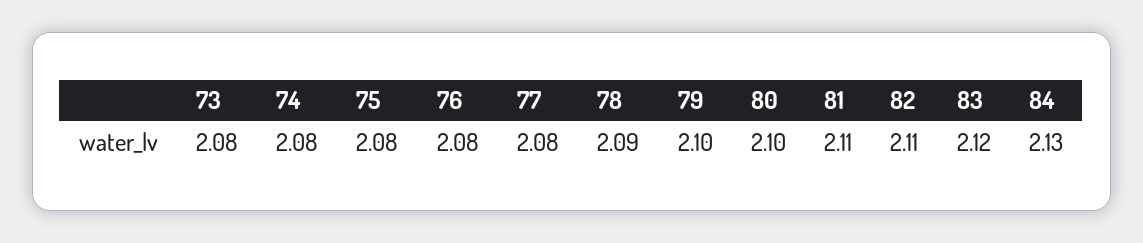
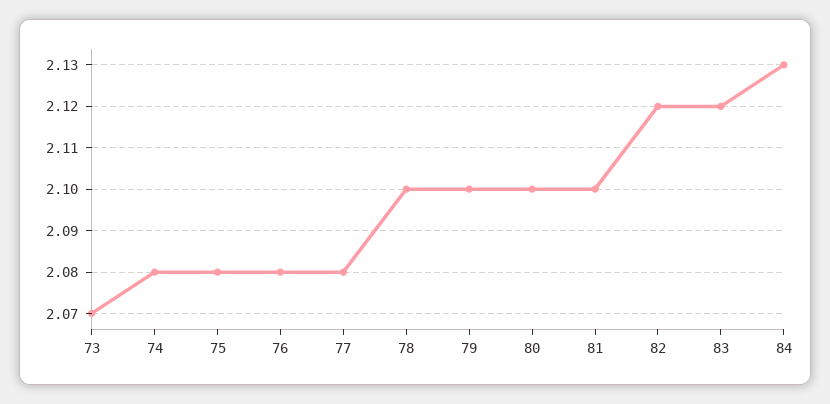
  {
-   "73": 2.08,
+   "73": 2.07,
    "74": 2.08,
    "75": 2.08,
    "76": 2.08,
    "77": 2.08,
-   "78": 2.09,
+   "78": 2.1,
    "79": 2.1,
    "80": 2.1,
-   "81": 2.11,
+   "81": 2.1,
-   "82": 2.11,
+   "82": 2.12,
    "83": 2.12,
    "84": 2.13
  }

